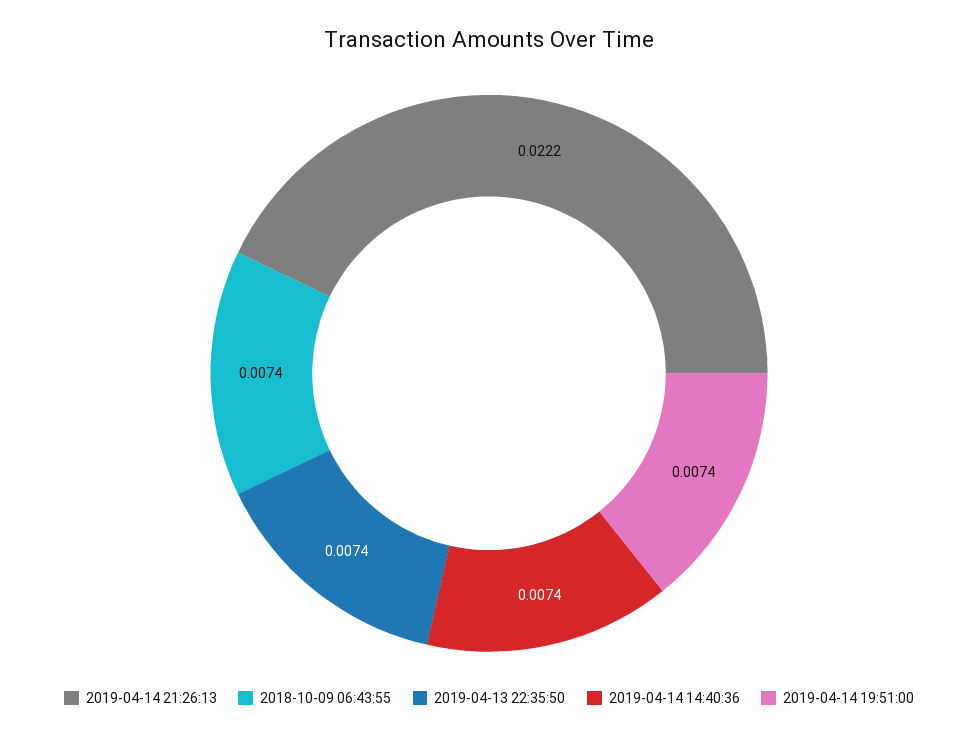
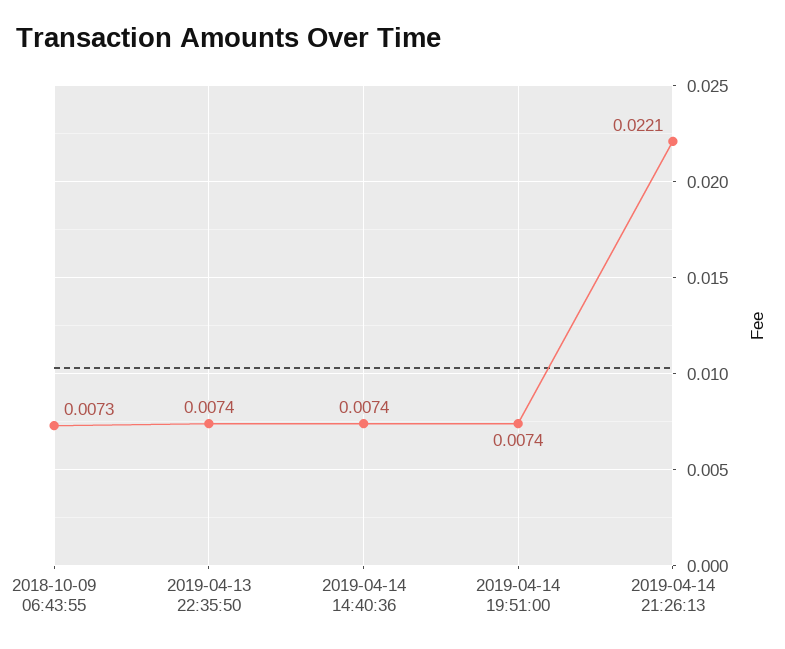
  {
-   "2019-04-14 21:26:13": 0.0222,
+   "2019-04-14 21:26:13": 0.0221,
-   "2018-10-09 06:43:55": 0.0074,
+   "2018-10-09 06:43:55": 0.0073,
    "2019-04-13 22:35:50": 0.0074,
    "2019-04-14 14:40:36": 0.0074,
    "2019-04-14 19:51:00": 0.0074
  }

